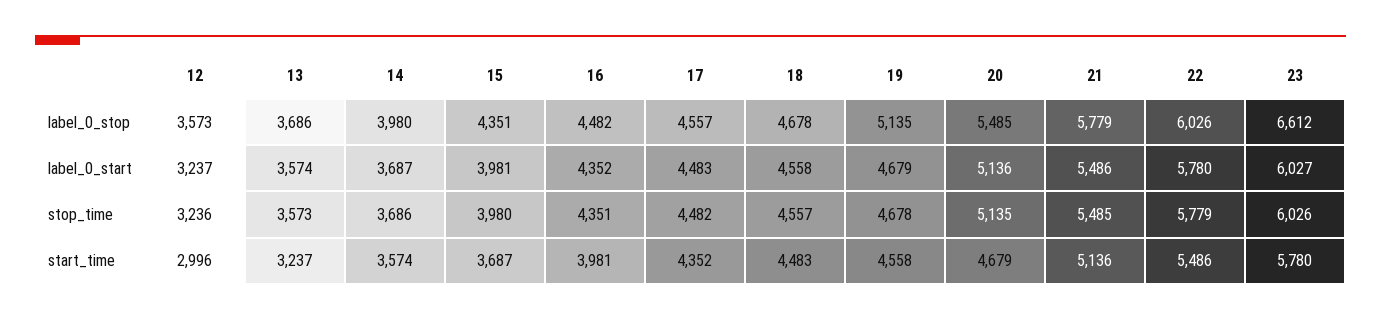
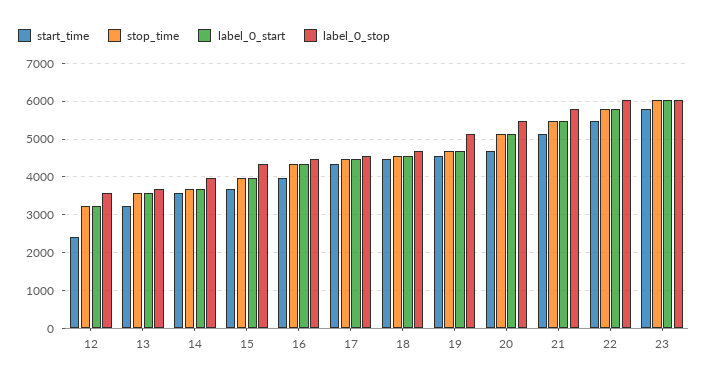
  {
    "label_0_stop": {
      "12": 3573,
      "13": 3686,
      "14": 3980,
      "15": 4351,
      "16": 4482,
      "17": 4557,
      "18": 4678,
      "19": 5135,
      "20": 5485,
      "21": 5779,
      "22": 6026,
-     "23": 6612
+     "23": 6000
    },
    "label_0_start": {
      "12": 3237,
      "13": 3574,
      "14": 3687,
      "15": 3981,
      "16": 4352,
      "17": 4483,
      "18": 4558,
      "19": 4679,
      "20": 5136,
      "21": 5486,
      "22": 5780,
      "23": 6027
    },
    "stop_time": {
      "12": 3236,
      "13": 3573,
      "14": 3686,
      "15": 3980,
      "16": 4351,
      "17": 4482,
      "18": 4557,
      "19": 4678,
      "20": 5135,
      "21": 5485,
      "22": 5779,
      "23": 6026
    },
    "start_time": {
-     "12": 2996,
+     "12": 2400,
      "13": 3237,
      "14": 3574,
      "15": 3687,
      "16": 3981,
      "17": 4352,
      "18": 4483,
      "19": 4558,
      "20": 4679,
      "21": 5136,
      "22": 5486,
      "23": 5780
    }
  }

